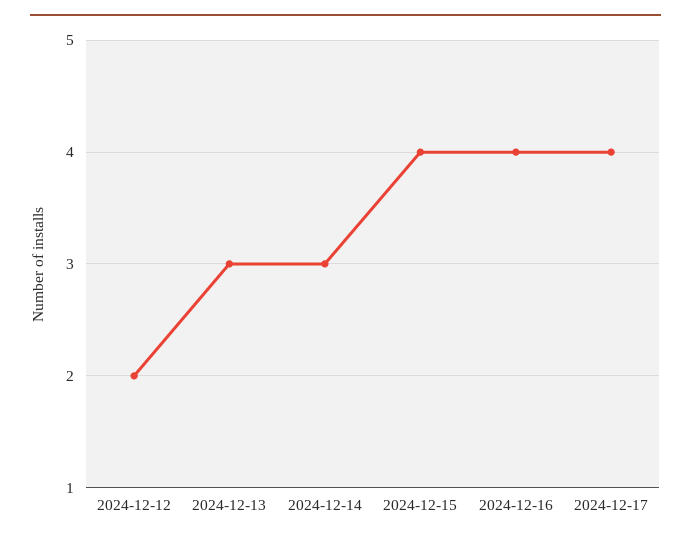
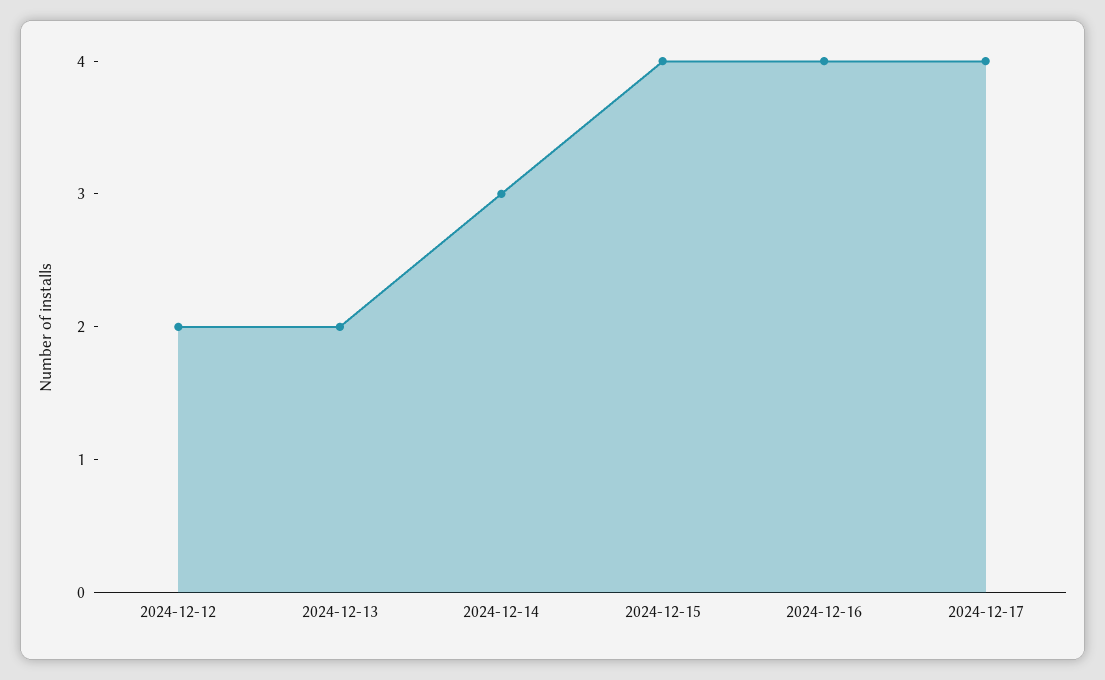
  {
    "2024-12-12": 2,
-   "2024-12-13": 3,
+   "2024-12-13": 2,
    "2024-12-14": 3,
    "2024-12-15": 4,
    "2024-12-16": 4,
    "2024-12-17": 4
  }

